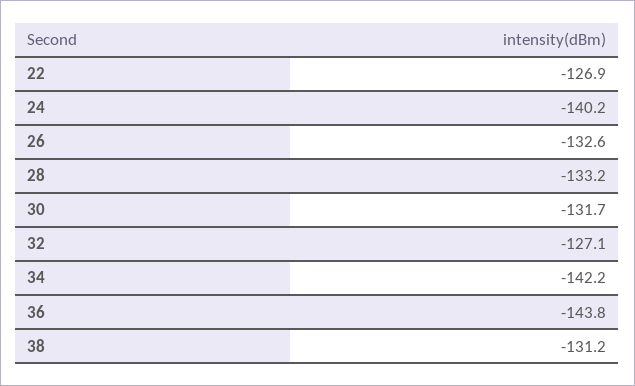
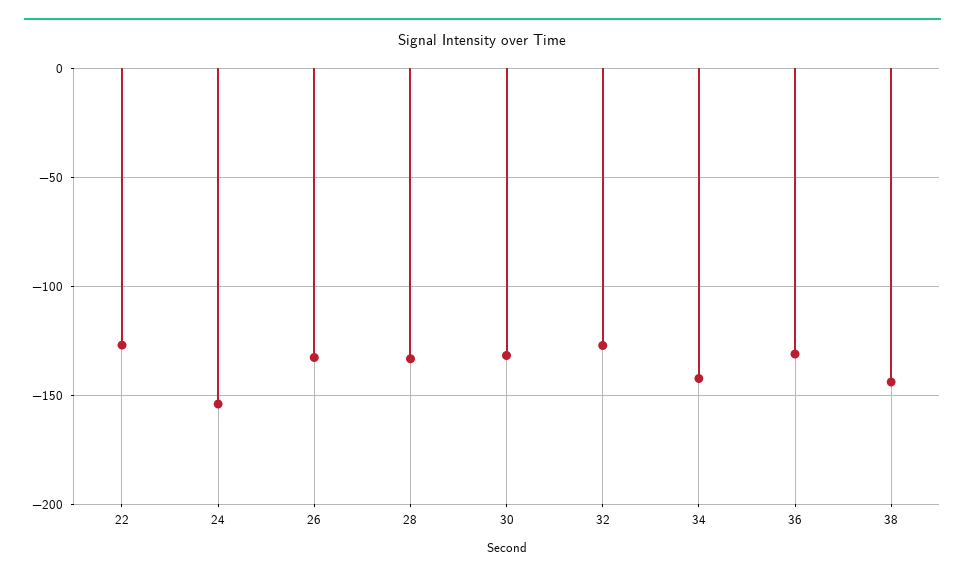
  {
    "22": -126.9,
-   "24": -140.2,
+   "24": -155,
    "26": -132.6,
    "28": -133.2,
    "30": -131.7,
    "32": -127.1,
    "34": -142.2,
-   "36": -143.8,
+   "36": -130,
-   "38": -131.2
+   "38": -145
  }

